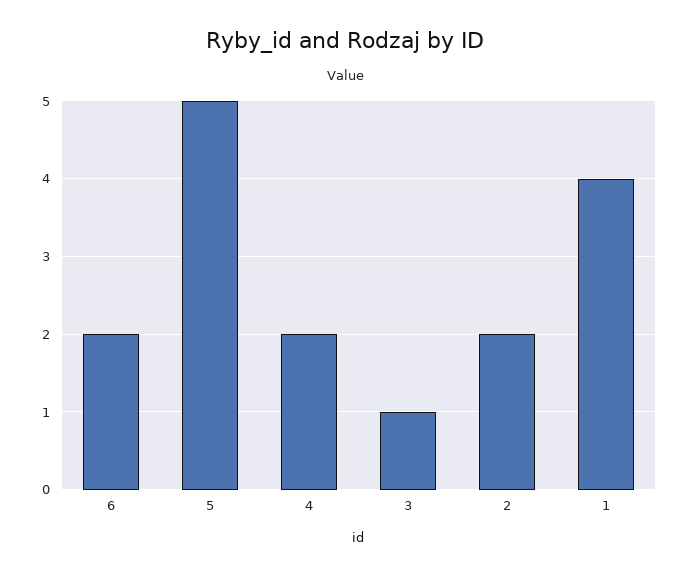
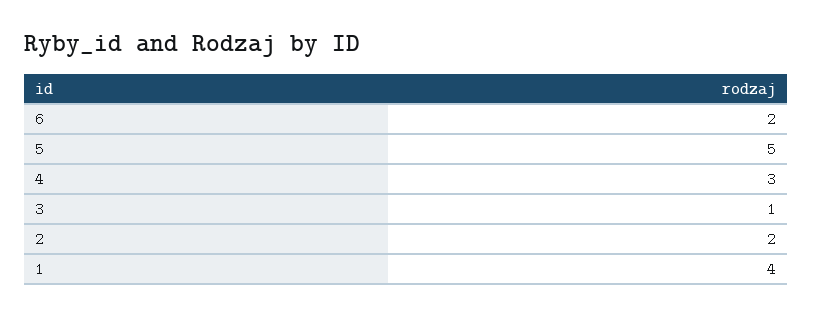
  {
    "6": 2,
    "5": 5,
-   "4": 2,
+   "4": 3,
    "3": 1,
    "2": 2,
    "1": 4
  }

